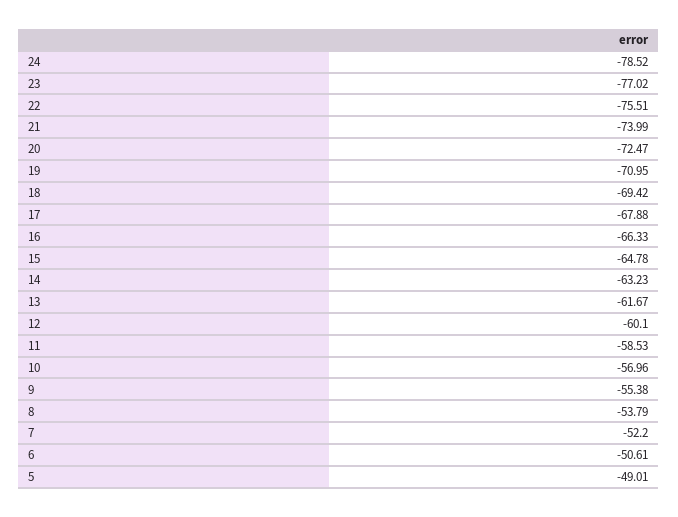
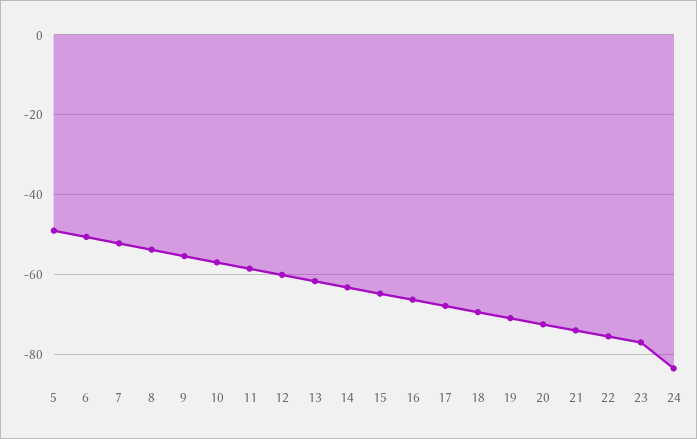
  {
-   "24": -78.52,
+   "24": -84,
    "23": -77.02,
    "22": -75.51,
    "21": -73.99,
    "20": -72.47,
    "19": -70.95,
    "18": -69.42,
    "17": -67.88,
    "16": -66.33,
    "15": -64.78,
    "14": -63.23,
    "13": -61.67,
    "12": -60.1,
    "11": -58.53,
    "10": -56.96,
    "9": -55.38,
    "8": -53.79,
    "7": -52.2,
    "6": -50.61,
    "5": -49.01
  }

